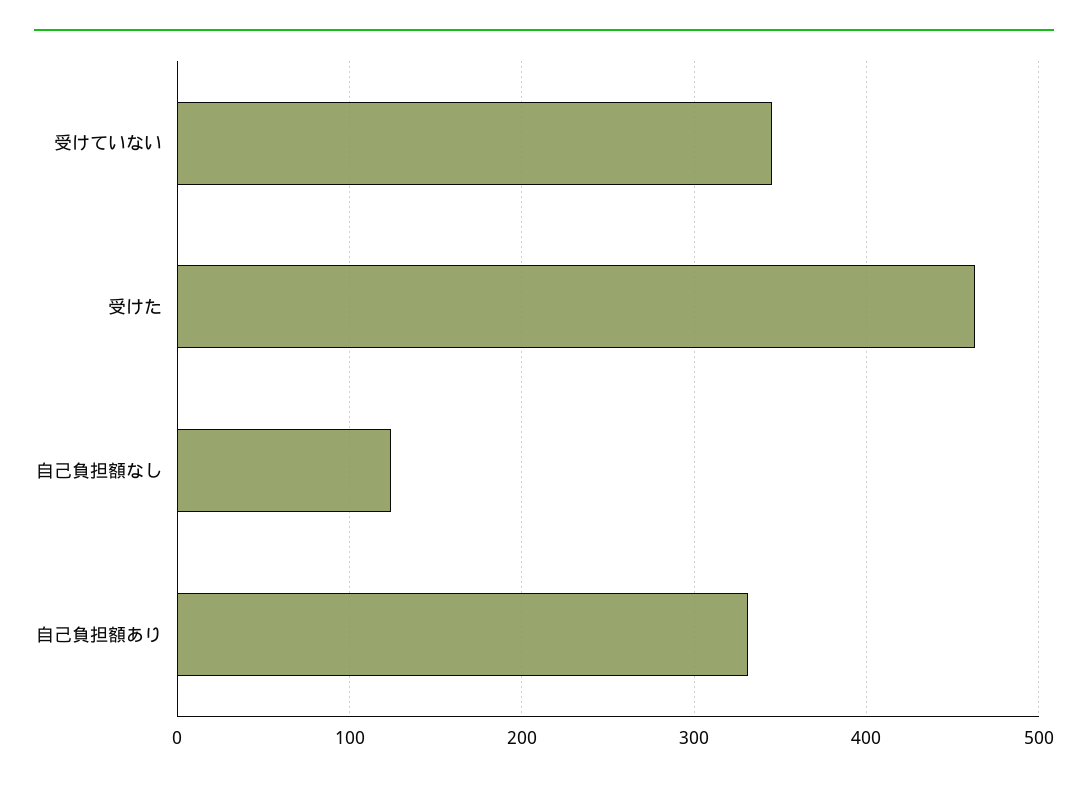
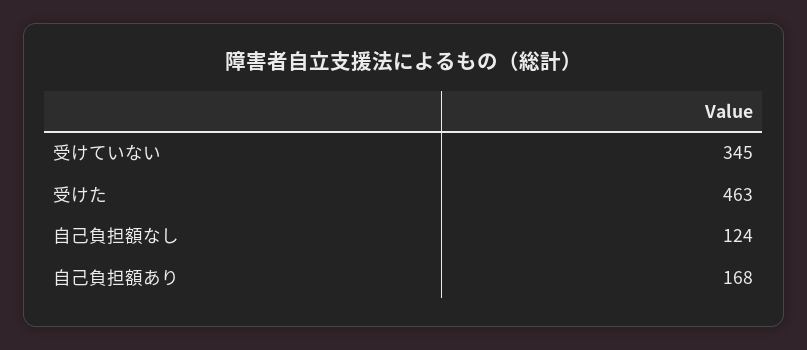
  {
    "受けていない": 345,
    "受けた": 463,
    "自己負担額なし": 124,
-   "自己負担額あり": 330
+   "自己負担額あり": 168
  }

